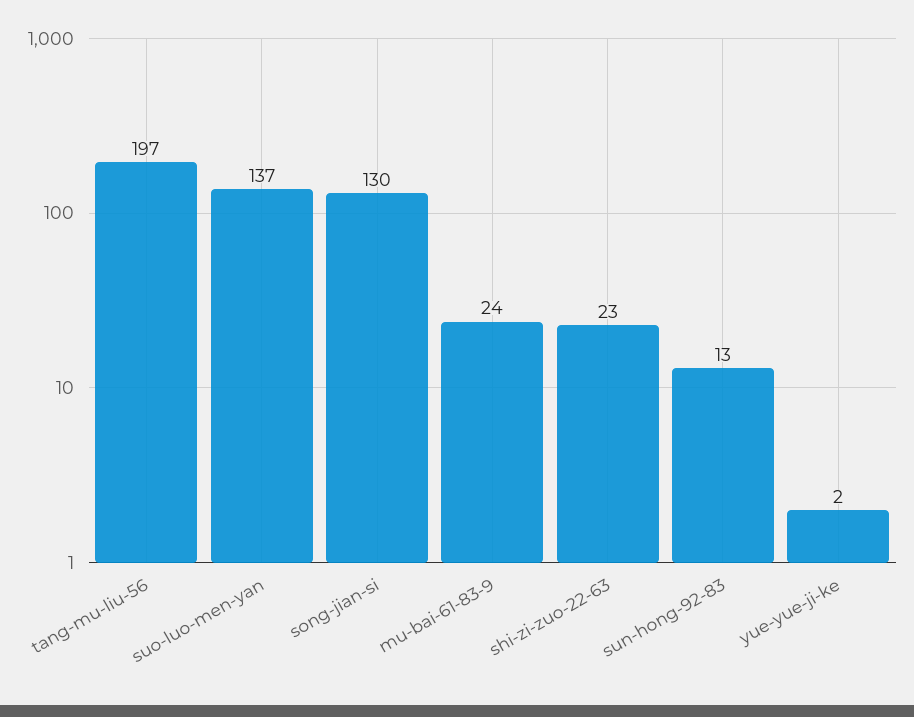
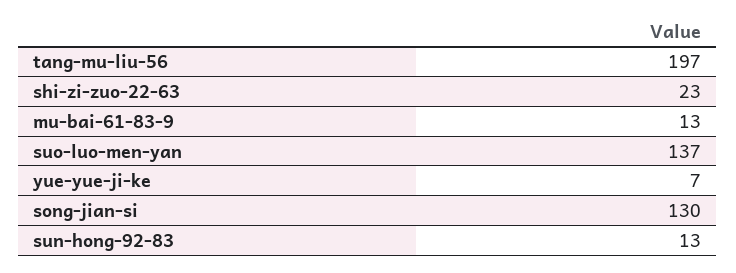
  {
    "tang-mu-liu-56": 197,
    "suo-luo-men-yan": 137,
    "song-jian-si": 130,
-   "mu-bai-61-83-9": 24,
+   "mu-bai-61-83-9": 13,
    "shi-zi-zuo-22-63": 23,
    "sun-hong-92-83": 13,
-   "yue-yue-ji-ke": 2
+   "yue-yue-ji-ke": 7
  }

